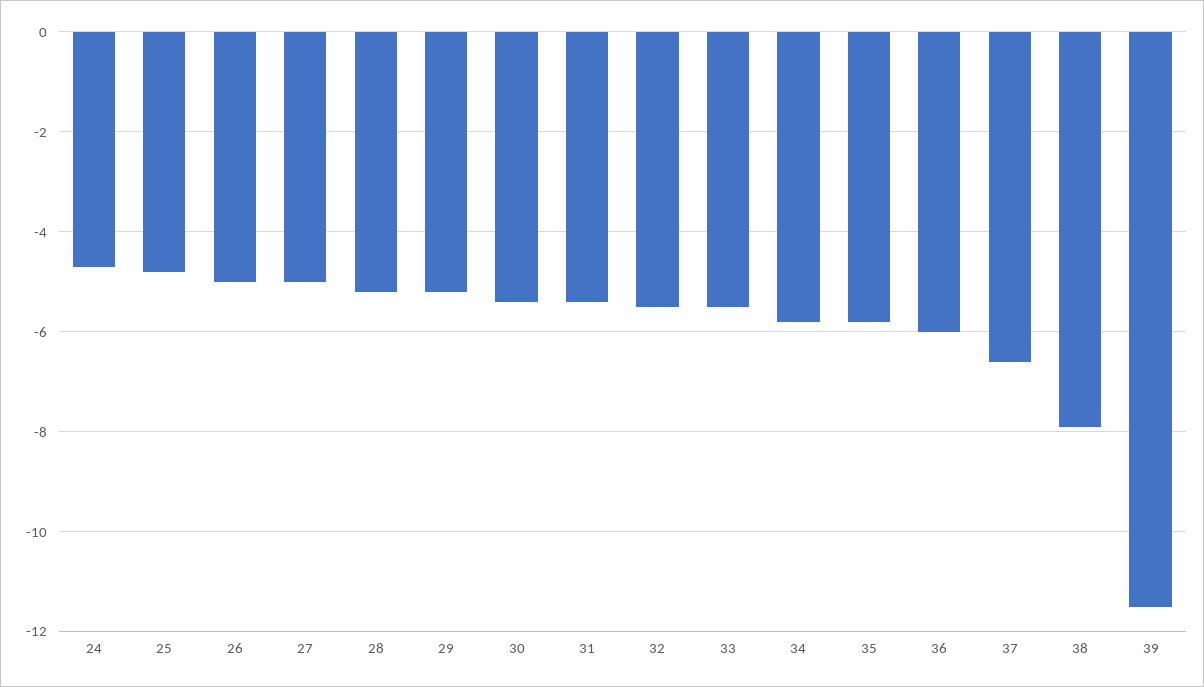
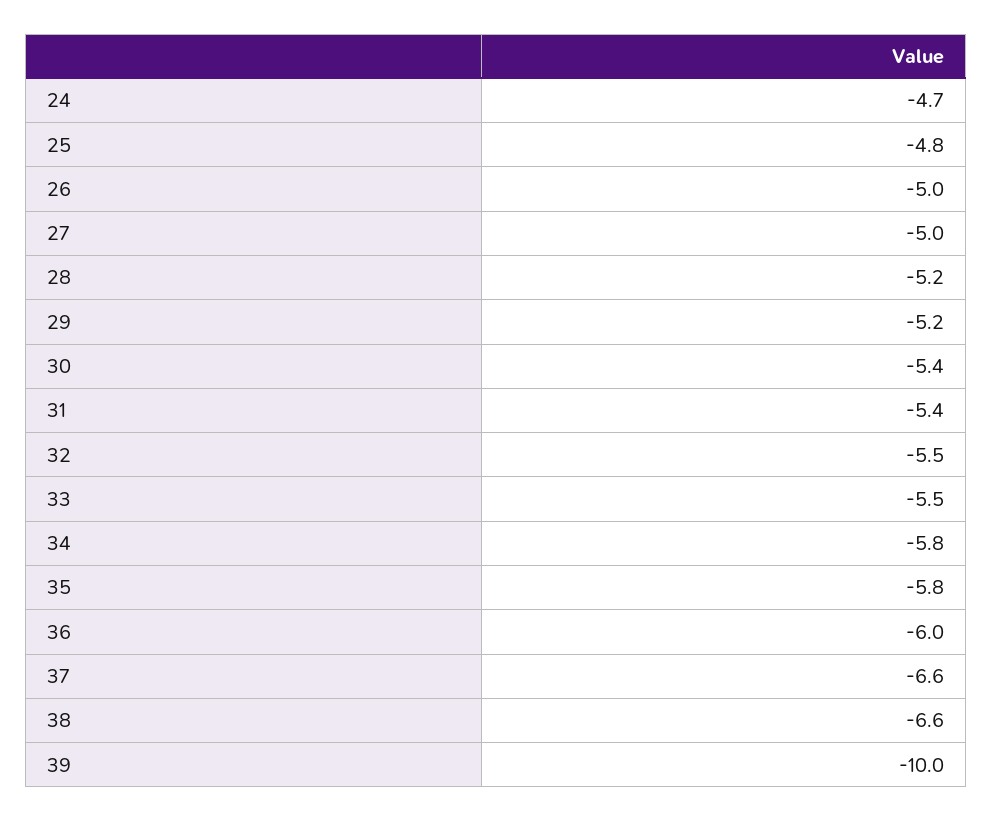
  {
    "24": -4.7,
    "25": -4.8,
    "26": -5,
    "27": -5,
    "28": -5.2,
    "29": -5.2,
    "30": -5.4,
    "31": -5.4,
    "32": -5.5,
    "33": -5.5,
    "34": -5.8,
    "35": -5.8,
    "36": -6,
    "37": -6.6,
-   "38": -8,
+   "38": -6.6,
-   "39": -11.5
+   "39": -10
  }

